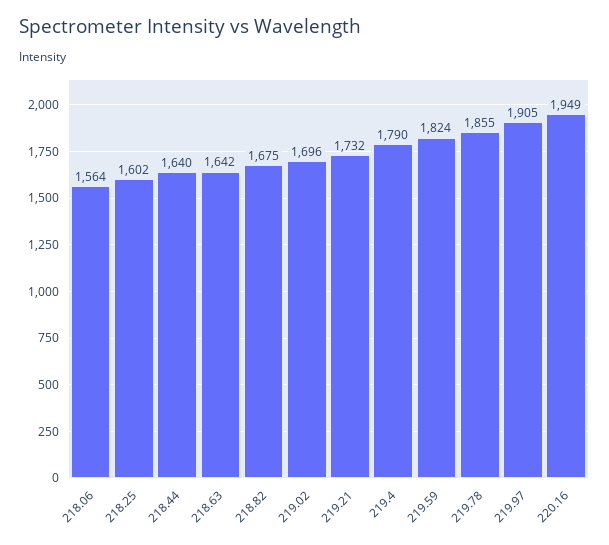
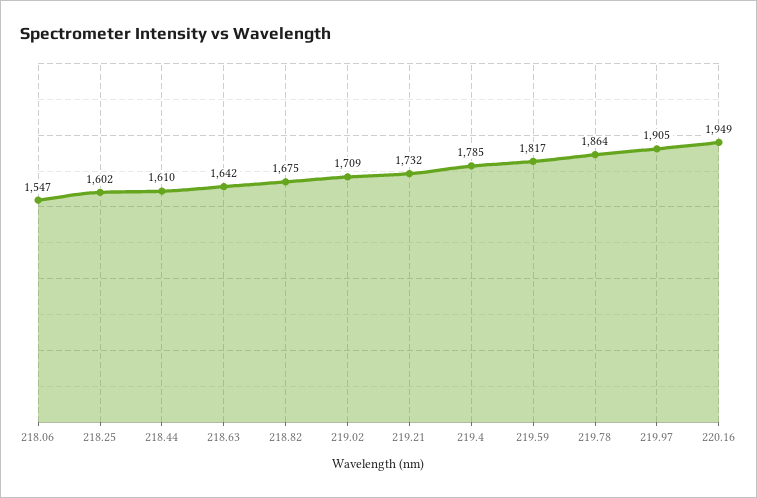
  {
-   "218.06": 1564,
+   "218.06": 1547,
    "218.25": 1602,
-   "218.44": 1640,
+   "218.44": 1610,
    "218.63": 1642,
    "218.82": 1675,
-   "219.02": 1696,
+   "219.02": 1709,
    "219.21": 1732,
-   "219.4": 1790,
+   "219.4": 1785,
-   "219.59": 1824,
+   "219.59": 1817,
-   "219.78": 1855,
+   "219.78": 1864,
    "219.97": 1905,
    "220.16": 1949
  }

